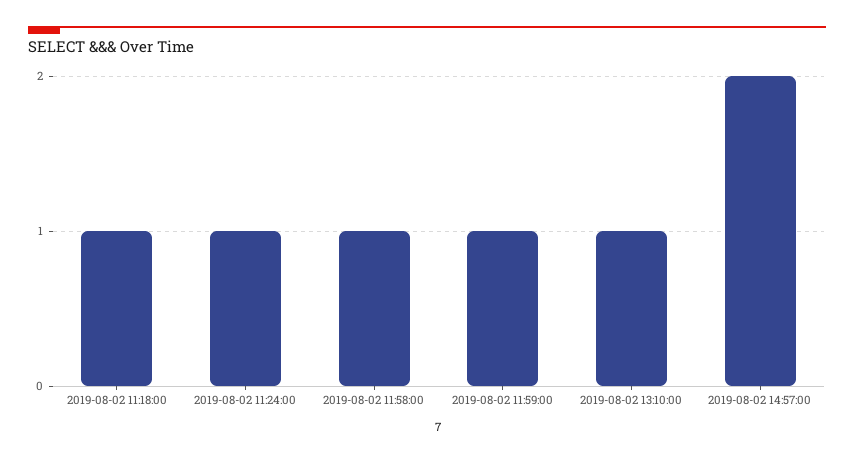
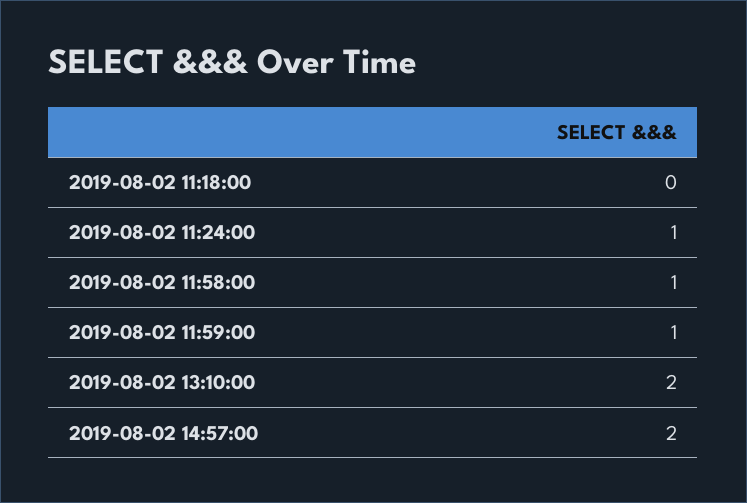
  {
-   "2019-08-02 11:18:00": 1,
+   "2019-08-02 11:18:00": 0,
    "2019-08-02 11:24:00": 1,
    "2019-08-02 11:58:00": 1,
    "2019-08-02 11:59:00": 1,
-   "2019-08-02 13:10:00": 1,
+   "2019-08-02 13:10:00": 2,
    "2019-08-02 14:57:00": 2
  }

